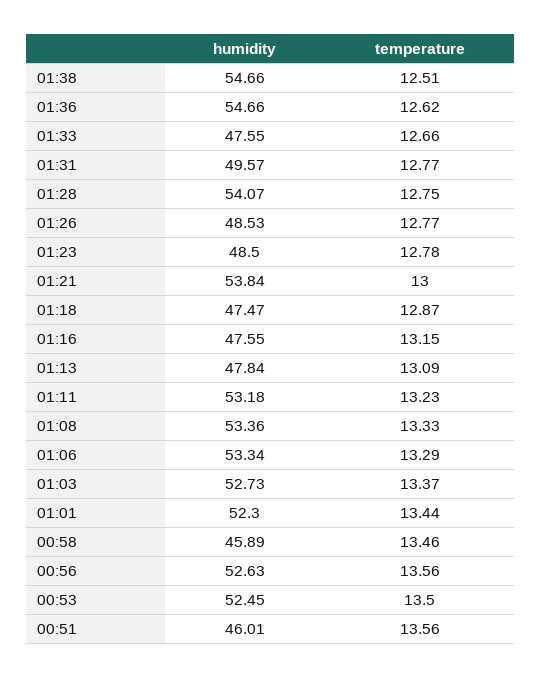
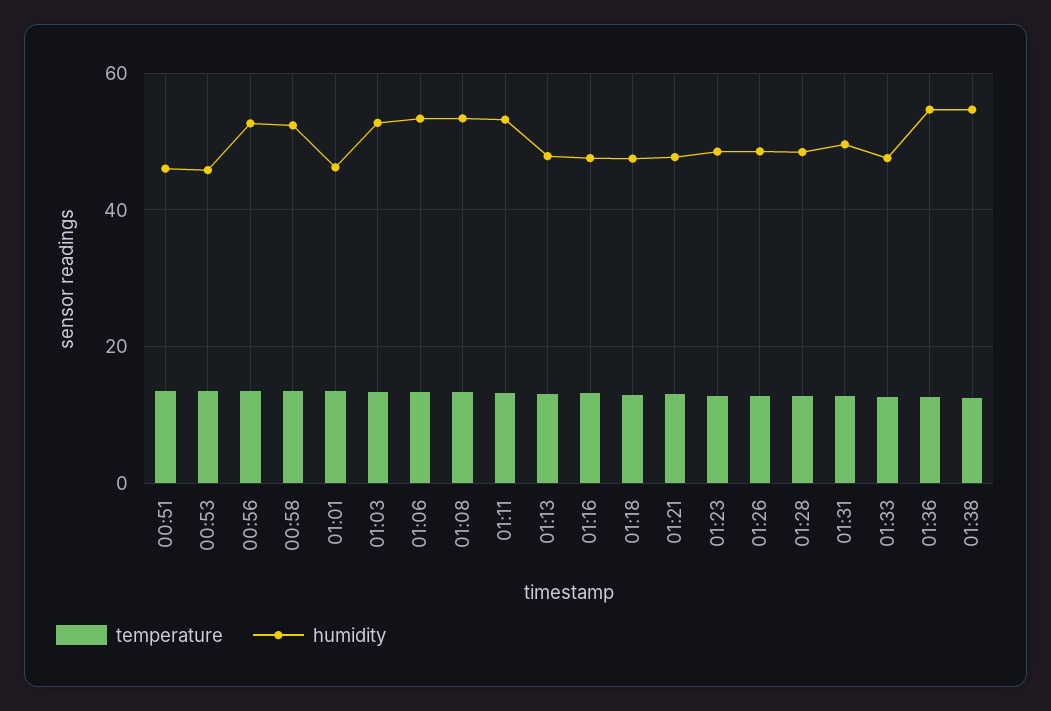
  {
    "humidity": {
      "01:38": 54.66,
      "01:36": 54.66,
      "01:33": 47.55,
      "01:31": 49.57,
-     "01:28": 54.07,
+     "01:28": 48,
      "01:26": 48.53,
      "01:23": 48.5,
-     "01:21": 53.84,
+     "01:21": 48,
      "01:18": 47.47,
      "01:16": 47.55,
      "01:13": 47.84,
      "01:11": 53.18,
      "01:08": 53.36,
      "01:06": 53.34,
      "01:03": 52.73,
-     "01:01": 52.3,
+     "01:01": 46,
-     "00:58": 45.89,
+     "00:58": 52,
      "00:56": 52.63,
-     "00:53": 52.45,
+     "00:53": 46,
      "00:51": 46.01
    },
    "temperature": {
      "01:38": 12.51,
      "01:36": 12.62,
      "01:33": 12.66,
      "01:31": 12.77,
      "01:28": 12.75,
      "01:26": 12.77,
      "01:23": 12.78,
      "01:21": 13,
      "01:18": 12.87,
      "01:16": 13.15,
      "01:13": 13.09,
      "01:11": 13.23,
      "01:08": 13.33,
      "01:06": 13.29,
      "01:03": 13.37,
      "01:01": 13.44,
      "00:58": 13.46,
      "00:56": 13.56,
      "00:53": 13.5,
      "00:51": 13.56
    }
  }

